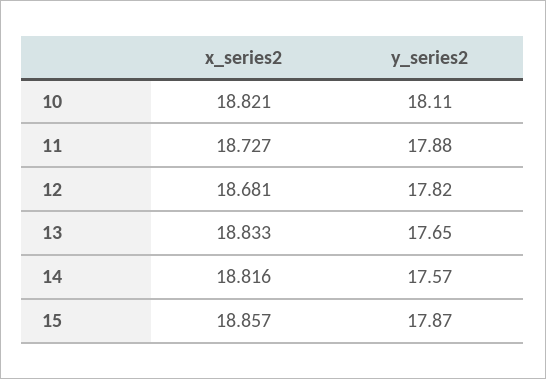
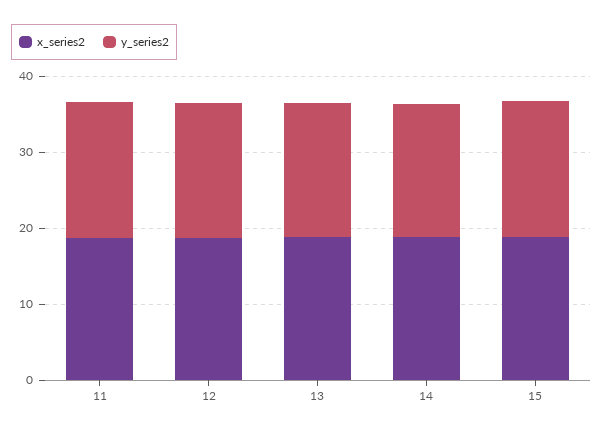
  {
    "x_series2": {
-     "10": 18.821,
      "11": 18.727,
      "12": 18.681,
      "13": 18.833,
      "14": 18.816,
      "15": 18.857
    },
    "y_series2": {
-     "10": 18.11,
      "11": 17.88,
      "12": 17.82,
      "13": 17.65,
      "14": 17.57,
      "15": 17.87
    }
  }

